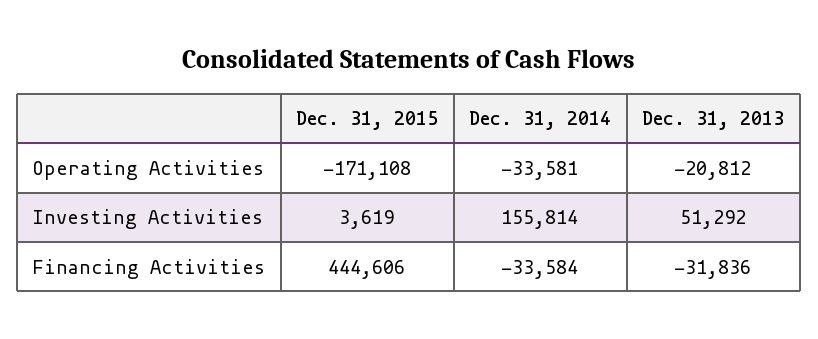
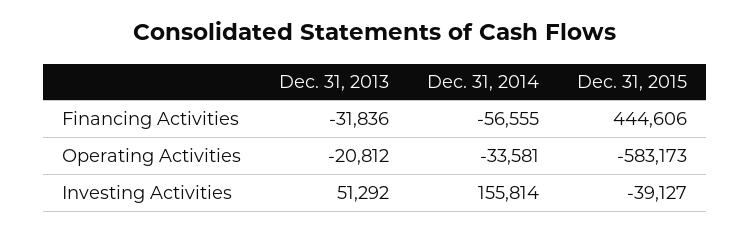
  {
    "Dec. 31, 2015": {
-     "Operating Activities": -171108,
+     "Operating Activities": -583173,
-     "Investing Activities": 3619,
+     "Investing Activities": -39127,
      "Financing Activities": 444606
    },
    "Dec. 31, 2014": {
      "Operating Activities": -33581,
      "Investing Activities": 155814,
-     "Financing Activities": -33584
+     "Financing Activities": -56555
    },
    "Dec. 31, 2013": {
      "Operating Activities": -20812,
      "Investing Activities": 51292,
      "Financing Activities": -31836
    }
  }

